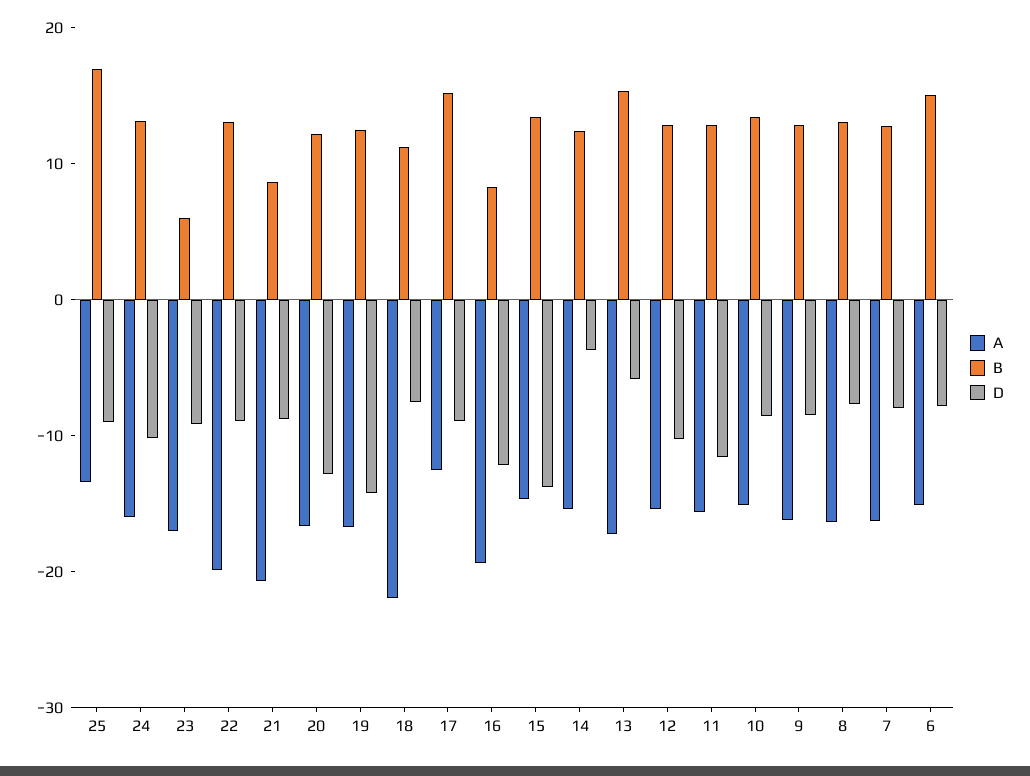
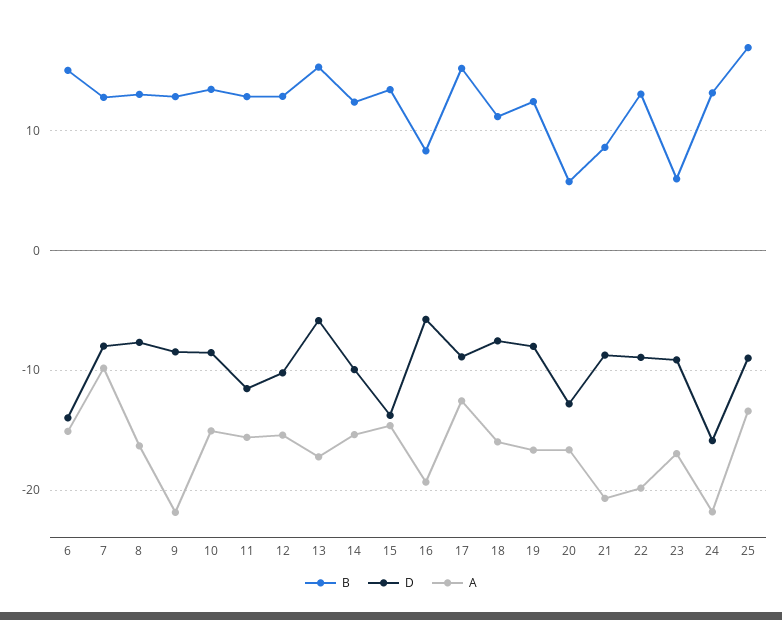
  {
    "A": {
      "25": -13,
-     "24": -16,
+     "24": -22,
      "23": -17,
      "22": -20,
      "21": -21,
      "20": -17,
      "19": -17,
-     "18": -22,
+     "18": -16,
      "17": -13,
      "16": -19,
      "15": -15,
      "14": -15,
      "13": -17,
      "12": -15,
      "11": -16,
      "10": -15,
-     "9": -16,
+     "9": -22,
      "8": -16,
-     "7": -16,
+     "7": -10,
      "6": -15
    },
    "B": {
      "25": 17,
      "24": 13,
      "23": 6,
      "22": 13,
      "21": 9,
-     "20": 12,
+     "20": 6,
      "19": 12,
      "18": 11,
      "17": 15,
      "16": 8,
      "15": 13,
      "14": 12,
      "13": 15,
      "12": 13,
      "11": 13,
      "10": 13,
      "9": 13,
      "8": 13,
      "7": 13,
      "6": 15
    },
    "D": {
      "25": -9,
-     "24": -10,
+     "24": -16,
      "23": -9,
      "22": -9,
      "21": -9,
      "20": -13,
-     "19": -14,
+     "19": -8,
      "18": -8,
      "17": -9,
-     "16": -12,
+     "16": -6,
      "15": -14,
-     "14": -4,
+     "14": -10,
      "13": -6,
      "12": -10,
      "11": -12,
      "10": -9,
      "9": -8,
      "8": -8,
      "7": -8,
-     "6": -8
+     "6": -14
    }
  }

